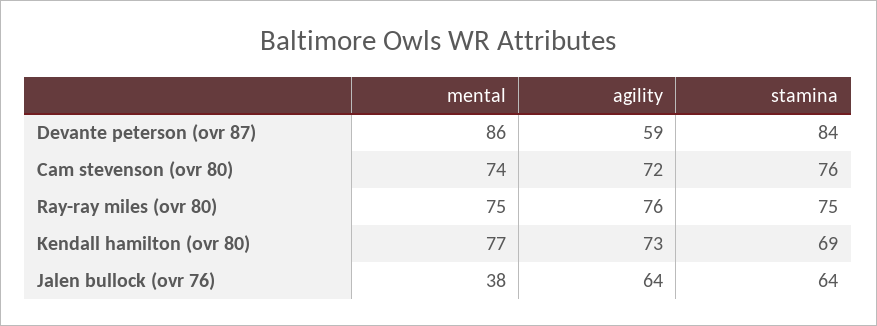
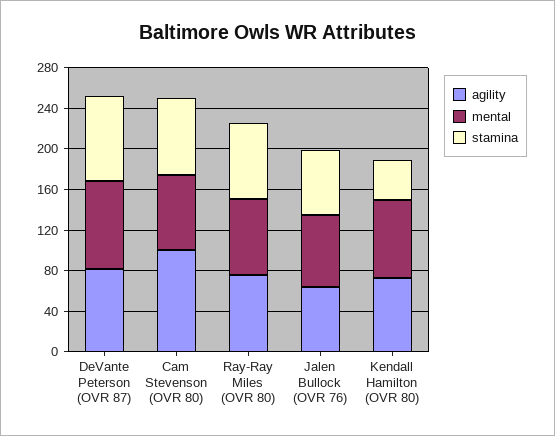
  {
    "mental": {
      "Devante peterson (ovr 87)": 86,
      "Cam stevenson (ovr 80)": 74,
      "Ray-ray miles (ovr 80)": 75,
      "Kendall hamilton (ovr 80)": 77,
-     "Jalen bullock (ovr 76)": 38
+     "Jalen bullock (ovr 76)": 70
    },
    "agility": {
-     "Devante peterson (ovr 87)": 59,
+     "Devante peterson (ovr 87)": 80,
-     "Cam stevenson (ovr 80)": 72,
+     "Cam stevenson (ovr 80)": 100,
      "Ray-ray miles (ovr 80)": 76,
      "Kendall hamilton (ovr 80)": 73,
      "Jalen bullock (ovr 76)": 64
    },
    "stamina": {
      "Devante peterson (ovr 87)": 84,
      "Cam stevenson (ovr 80)": 76,
      "Ray-ray miles (ovr 80)": 75,
-     "Kendall hamilton (ovr 80)": 69,
+     "Kendall hamilton (ovr 80)": 40,
      "Jalen bullock (ovr 76)": 64
    }
  }

